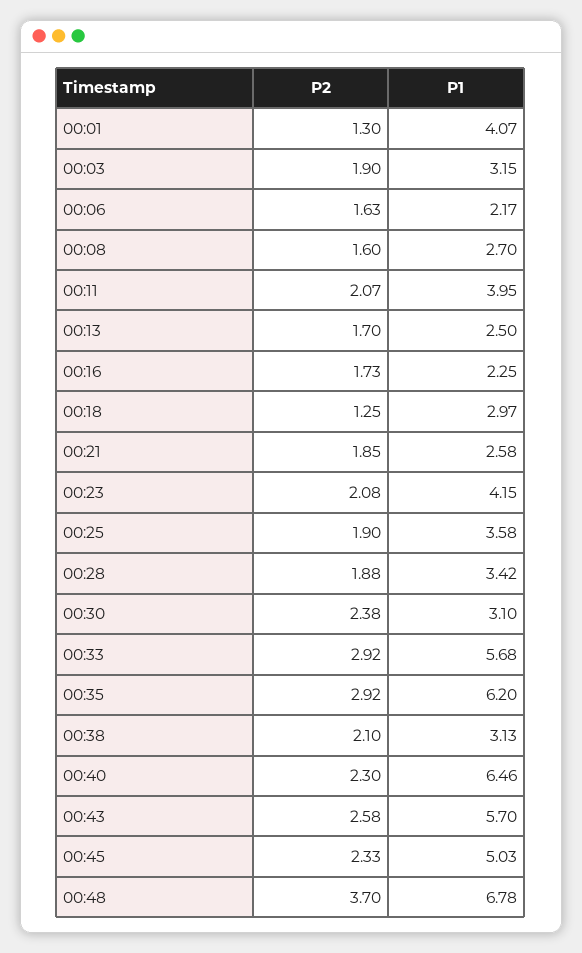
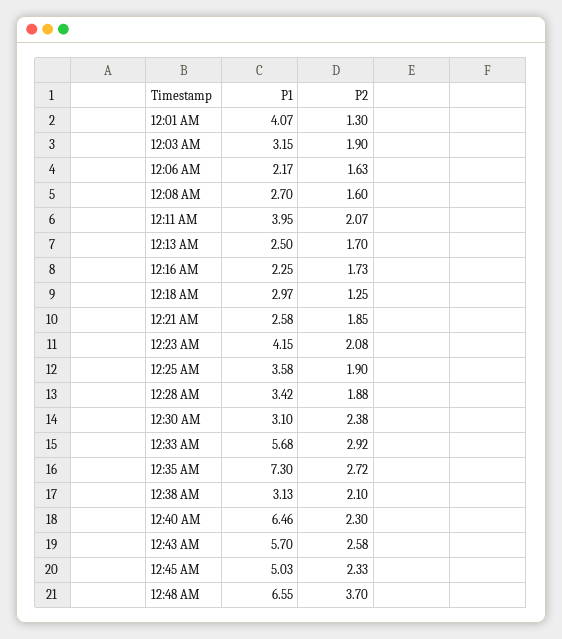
  {
    "P2": {
      "00:01": 1.3,
      "00:03": 1.9,
      "00:06": 1.63,
      "00:08": 1.6,
      "00:11": 2.07,
      "00:13": 1.7,
      "00:16": 1.73,
      "00:18": 1.25,
      "00:21": 1.85,
      "00:23": 2.08,
      "00:25": 1.9,
      "00:28": 1.88,
      "00:30": 2.38,
      "00:33": 2.92,
-     "00:35": 2.92,
+     "00:35": 2.72,
      "00:38": 2.1,
      "00:40": 2.3,
      "00:43": 2.58,
      "00:45": 2.33,
      "00:48": 3.7
    },
    "P1": {
      "00:01": 4.07,
      "00:03": 3.15,
      "00:06": 2.17,
      "00:08": 2.7,
      "00:11": 3.95,
      "00:13": 2.5,
      "00:16": 2.25,
      "00:18": 2.97,
      "00:21": 2.58,
      "00:23": 4.15,
      "00:25": 3.58,
      "00:28": 3.42,
      "00:30": 3.1,
      "00:33": 5.68,
-     "00:35": 6.2,
+     "00:35": 7.3,
      "00:38": 3.13,
      "00:40": 6.46,
      "00:43": 5.7,
      "00:45": 5.03,
-     "00:48": 6.78
+     "00:48": 6.55
    }
  }

